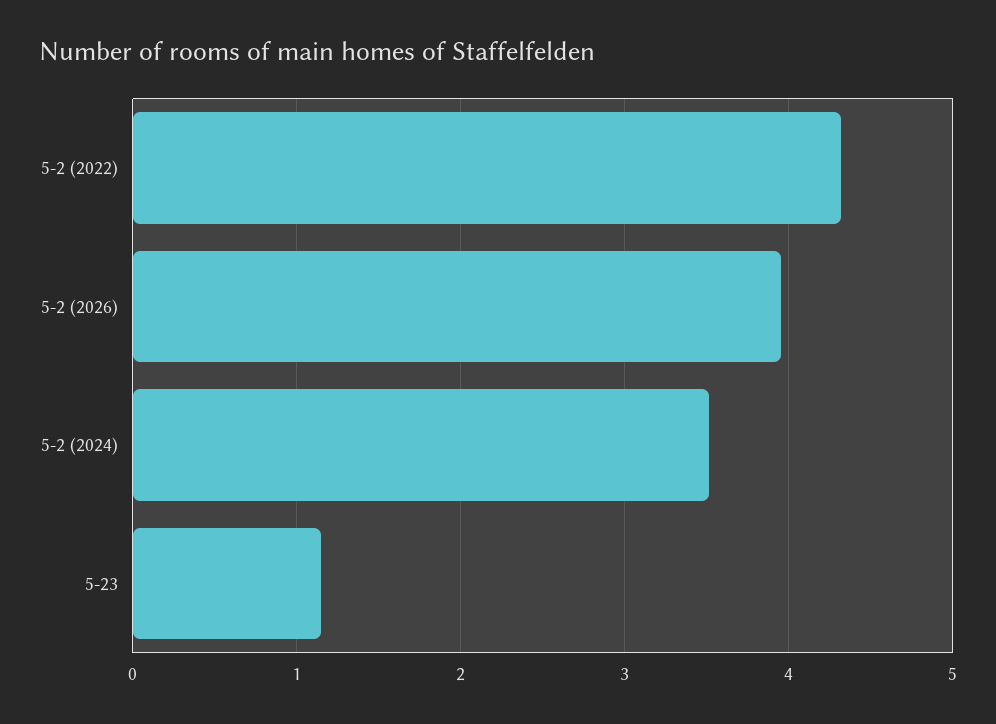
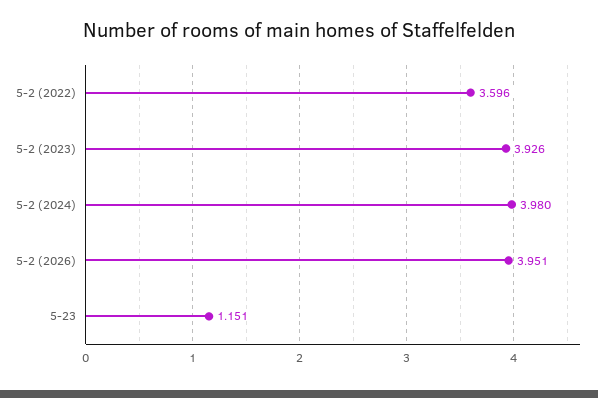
  {
-   "5-2 (2022)": 4.3,
+   "5-2 (2022)": 3.596,
    "5-2 (2026)": 3.951,
-   "5-2 (2024)": 3.5,
+   "5-2 (2024)": 3.98,
-   "5-23": 1.151
+   "5-23": 1.151,
+   "5-2 (2023)": 3.926
  }

